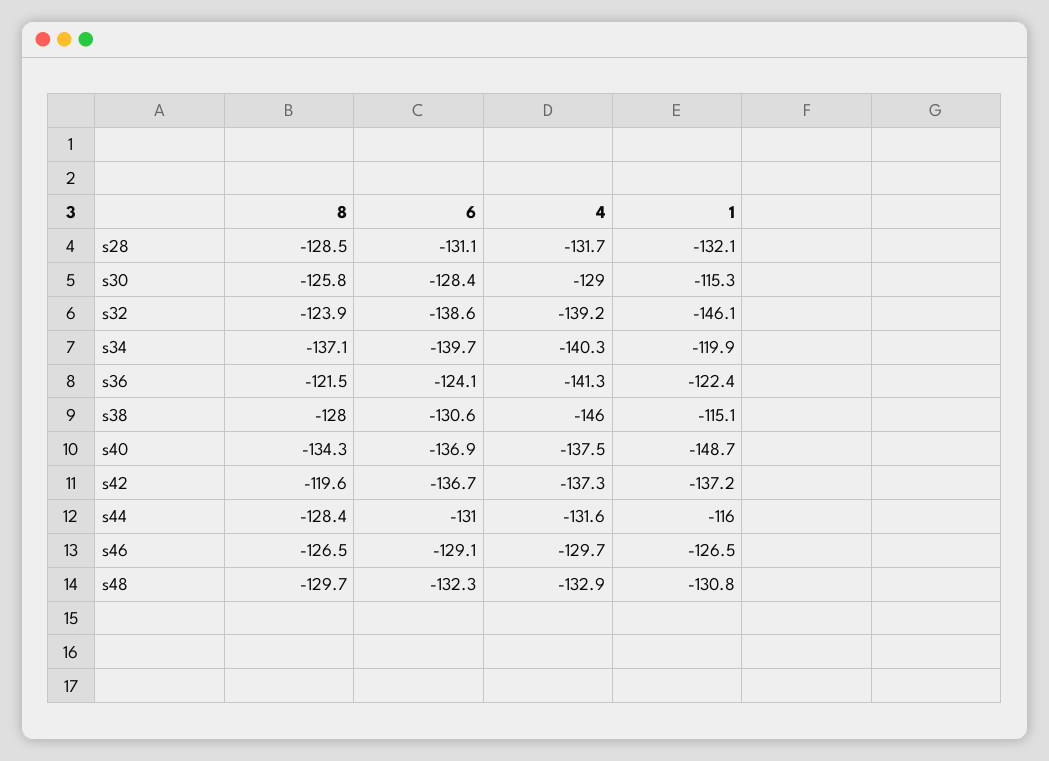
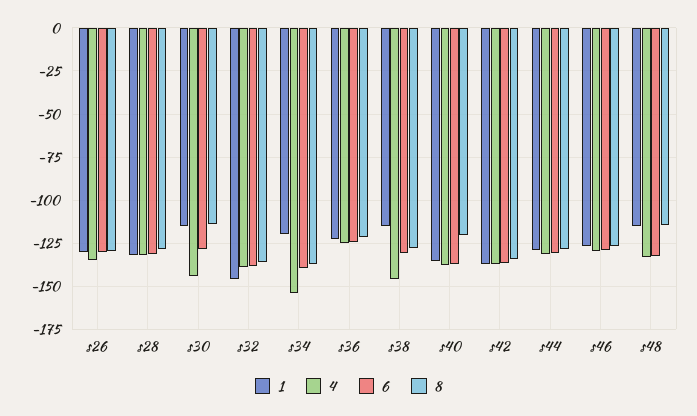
  {
    "8": {
      "s28": -128.5,
-     "s30": -125.8,
+     "s30": -115,
-     "s32": -123.9,
+     "s32": -135,
      "s34": -137.1,
      "s36": -121.5,
      "s38": -128,
-     "s40": -134.3,
+     "s40": -120,
-     "s42": -119.6,
+     "s42": -135,
      "s44": -128.4,
      "s46": -126.5,
-     "s48": -129.7
+     "s48": -115,
+     "s26": -130
    },
    "6": {
      "s28": -131.1,
      "s30": -128.4,
      "s32": -138.6,
      "s34": -139.7,
      "s36": -124.1,
      "s38": -130.6,
      "s40": -136.9,
      "s42": -136.7,
      "s44": -131,
      "s46": -129.1,
-     "s48": -132.3
+     "s48": -132.3,
+     "s26": -130
    },
    "4": {
      "s28": -131.7,
-     "s30": -129,
+     "s30": -145,
      "s32": -139.2,
-     "s34": -140.3,
+     "s34": -155,
-     "s36": -141.3,
+     "s36": -125,
      "s38": -146,
      "s40": -137.5,
      "s42": -137.3,
      "s44": -131.6,
      "s46": -129.7,
-     "s48": -132.9
+     "s48": -132.9,
+     "s26": -135
    },
    "1": {
      "s28": -132.1,
      "s30": -115.3,
      "s32": -146.1,
      "s34": -119.9,
      "s36": -122.4,
      "s38": -115.1,
-     "s40": -148.7,
+     "s40": -135,
      "s42": -137.2,
-     "s44": -116,
+     "s44": -130,
      "s46": -126.5,
-     "s48": -130.8
+     "s48": -115,
+     "s26": -130
    }
  }

